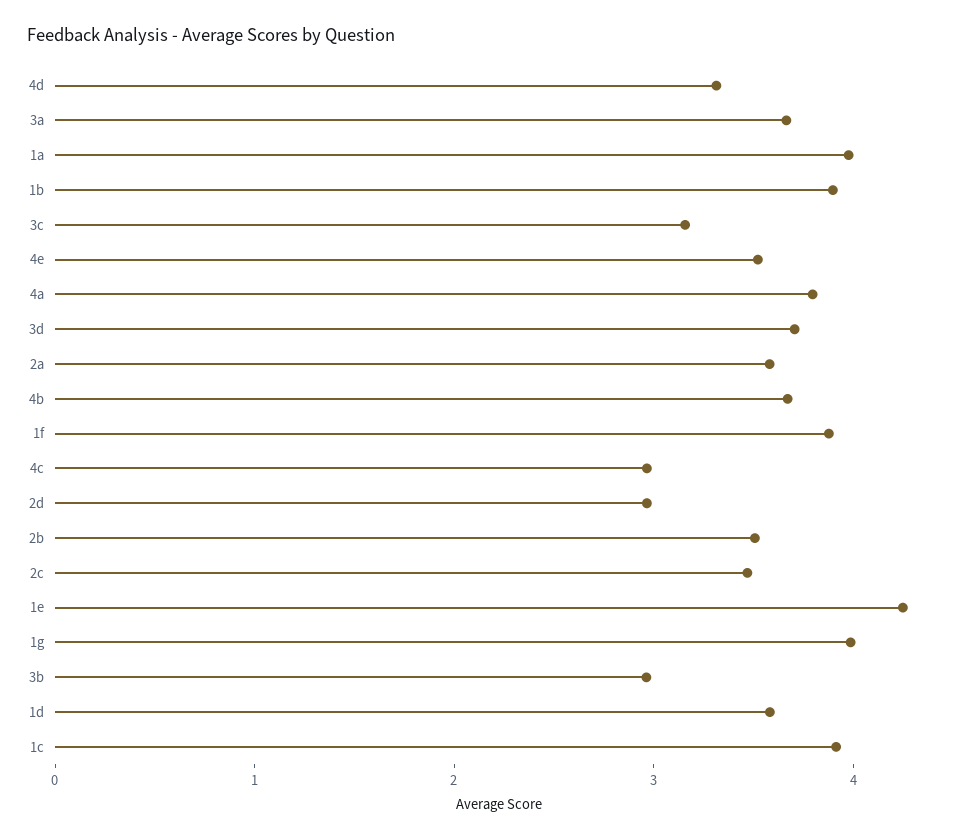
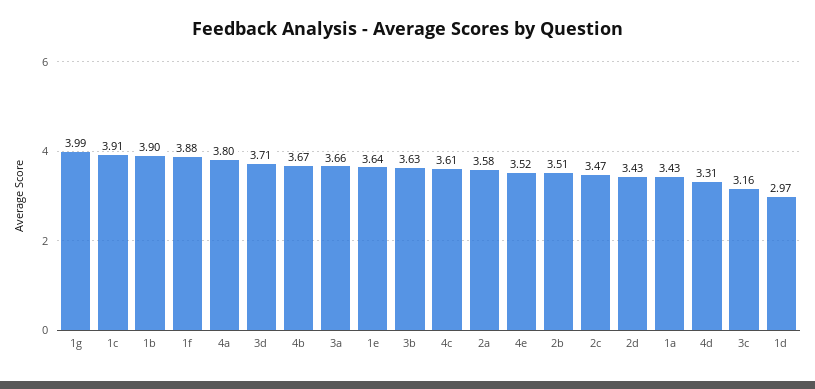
  {
    "4d": 3.31,
    "3a": 3.66,
-   "1a": 4,
+   "1a": 3.43,
    "1b": 3.9,
    "3c": 3.16,
    "4e": 3.52,
    "4a": 3.8,
    "3d": 3.71,
    "2a": 3.58,
    "4b": 3.67,
    "1f": 3.88,
-   "4c": 3,
+   "4c": 3.61,
-   "2d": 3,
+   "2d": 3.43,
    "2b": 3.51,
    "2c": 3.47,
-   "1e": 4.2,
+   "1e": 3.64,
    "1g": 3.99,
-   "3b": 3,
+   "3b": 3.63,
-   "1d": 3.6,
+   "1d": 2.97,
    "1c": 3.91
  }

